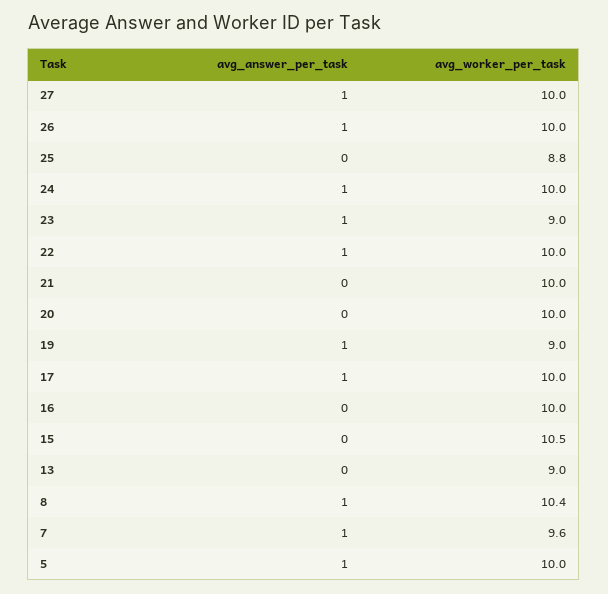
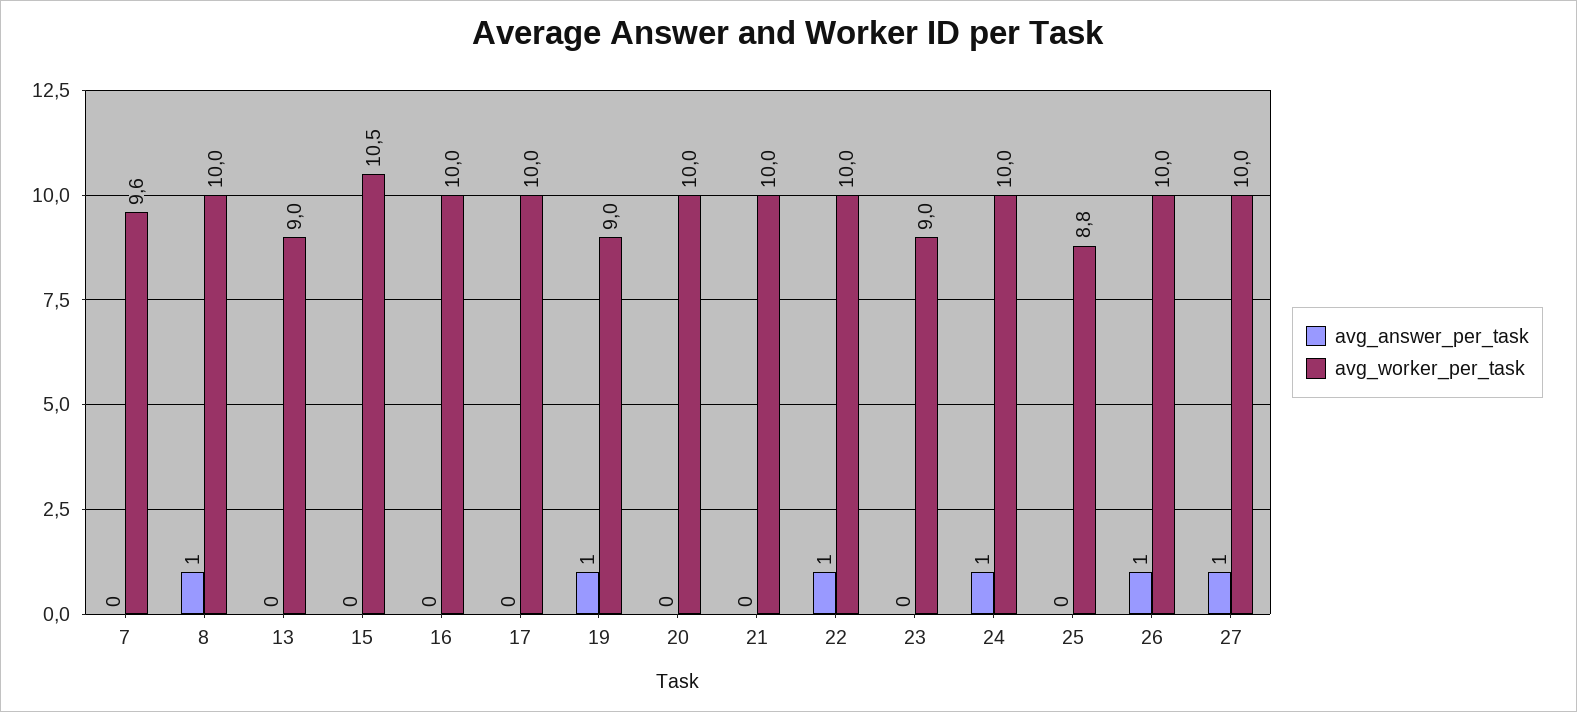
  {
    "avg_answer_per_task": {
      "27": 1,
      "26": 1,
      "25": 0,
      "24": 1,
-     "23": 1,
+     "23": 0,
      "22": 1,
      "21": 0,
      "20": 0,
      "19": 1,
-     "17": 1,
+     "17": 0,
      "16": 0,
      "15": 0,
      "13": 0,
      "8": 1,
-     "7": 1,
+     "7": 0
-     "5": 1
    },
    "avg_worker_per_task": {
      "27": 10,
      "26": 10,
      "25": 8.8,
      "24": 10,
      "23": 9,
      "22": 10,
      "21": 10,
      "20": 10,
      "19": 9,
      "17": 10,
      "16": 10,
      "15": 10.5,
      "13": 9,
-     "8": 10.4,
+     "8": 10,
-     "7": 9.6,
+     "7": 9.6
-     "5": 10
    }
  }

